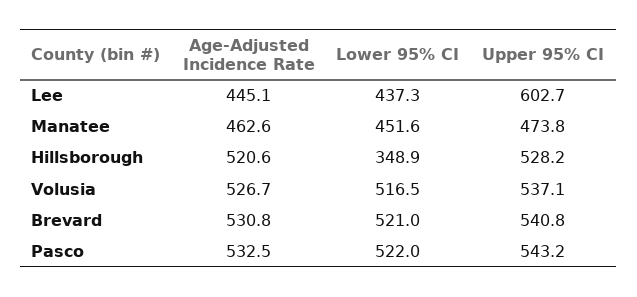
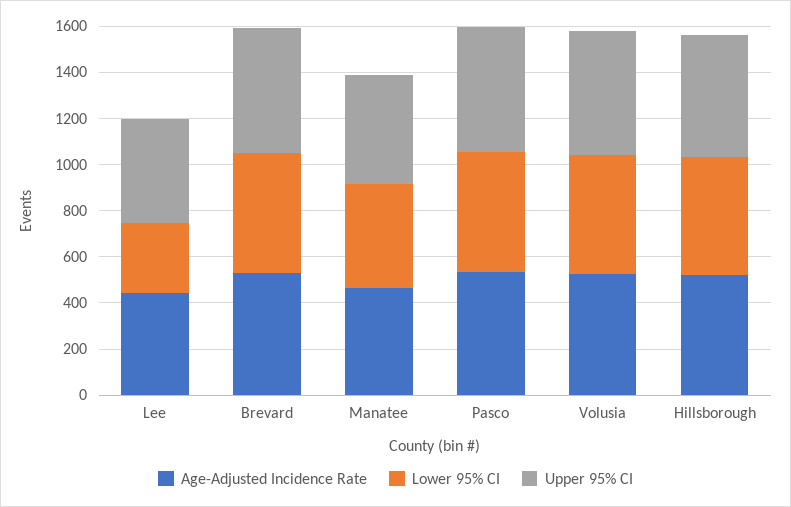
  {
    "Age-Adjusted Incidence Rate": {
      "Lee": 445.1,
      "Manatee": 462.6,
      "Hillsborough": 520.6,
      "Volusia": 526.7,
      "Brevard": 530.8,
      "Pasco": 532.5
    },
    "Lower 95% CI": {
-     "Lee": 437.3,
+     "Lee": 300,
      "Manatee": 451.6,
-     "Hillsborough": 348.9,
+     "Hillsborough": 500,
      "Volusia": 516.5,
      "Brevard": 521,
      "Pasco": 522
    },
    "Upper 95% CI": {
-     "Lee": 602.7,
+     "Lee": 450,
      "Manatee": 473.8,
      "Hillsborough": 528.2,
      "Volusia": 537.1,
      "Brevard": 540.8,
      "Pasco": 543.2
    }
  }

